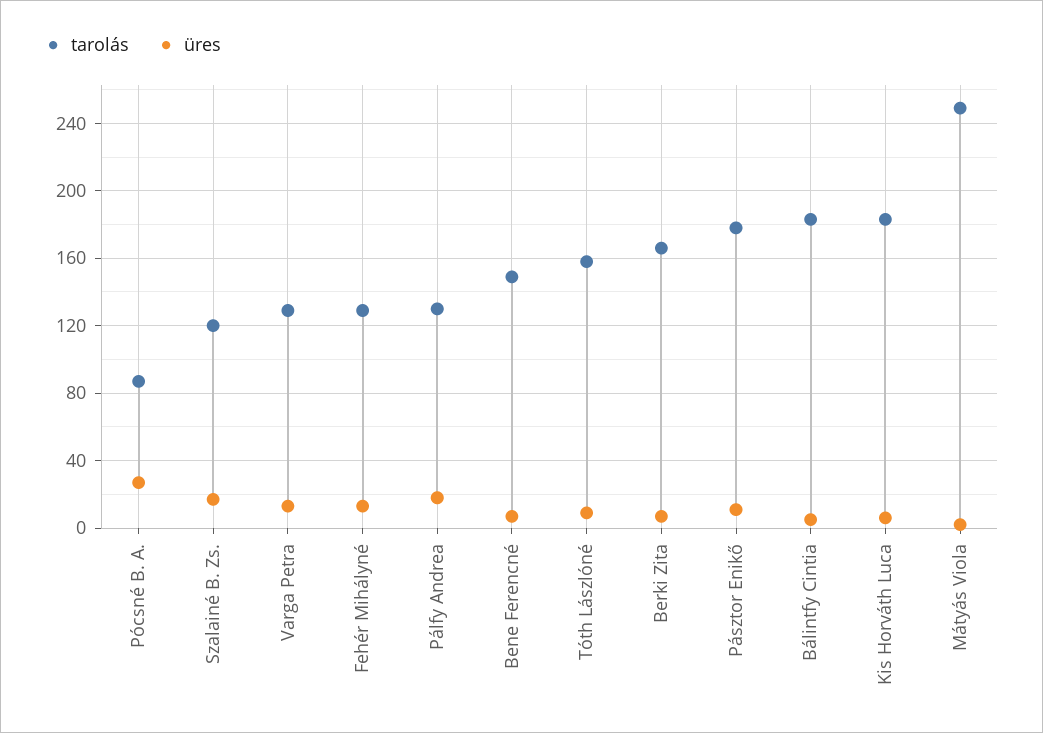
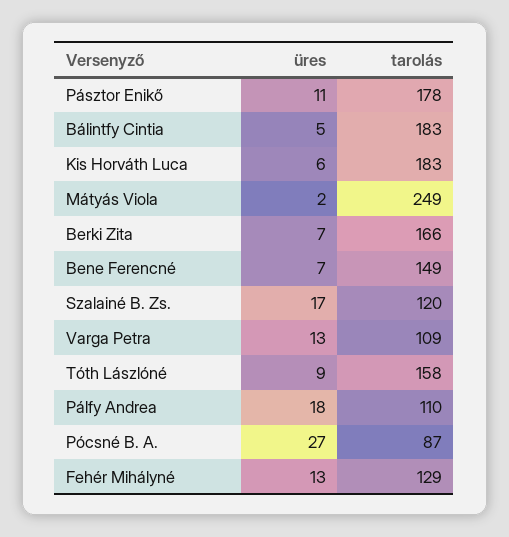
  {
    "tarolás": {
      "Pócsné B. A.": 87,
      "Szalainé B. Zs.": 120,
-     "Varga Petra": 130,
+     "Varga Petra": 109,
      "Fehér Mihályné": 129,
-     "Pálfy Andrea": 130,
+     "Pálfy Andrea": 110,
      "Bene Ferencné": 149,
      "Tóth Lászlóné": 158,
      "Berki Zita": 166,
      "Pásztor Enikő": 178,
      "Bálintfy Cintia": 183,
      "Kis Horváth Luca": 183,
      "Mátyás Viola": 249
    },
    "üres": {
      "Pócsné B. A.": 27,
      "Szalainé B. Zs.": 17,
      "Varga Petra": 13,
      "Fehér Mihályné": 13,
      "Pálfy Andrea": 18,
      "Bene Ferencné": 7,
      "Tóth Lászlóné": 9,
      "Berki Zita": 7,
      "Pásztor Enikő": 11,
      "Bálintfy Cintia": 5,
      "Kis Horváth Luca": 6,
      "Mátyás Viola": 2
    }
  }

